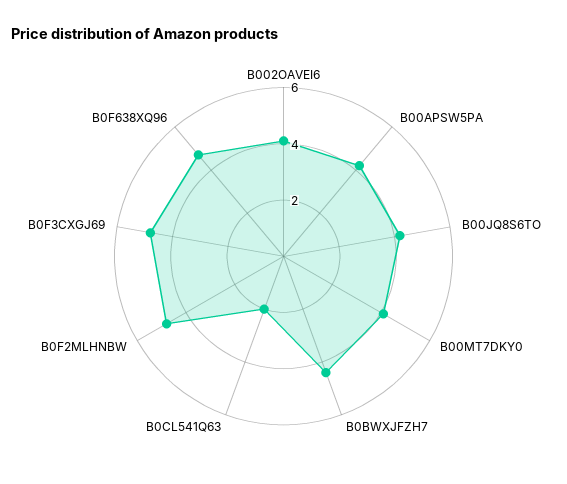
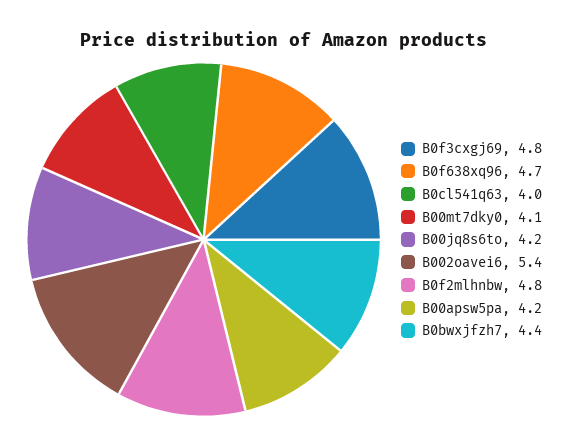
  {
-   "B002OAVEI6": 4,
+   "B002OAVEI6": 5.4,
    "B00APSW5PA": 4.2,
    "B00JQ8S6TO": 4.2,
    "B00MT7DKY0": 4.1,
    "B0BWXJFZH7": 4.4,
-   "B0CL541Q63": 2,
+   "B0CL541Q63": 4,
    "B0F2MLHNBW": 4.8,
    "B0F3CXGJ69": 4.8,
    "B0F638XQ96": 4.7
  }

